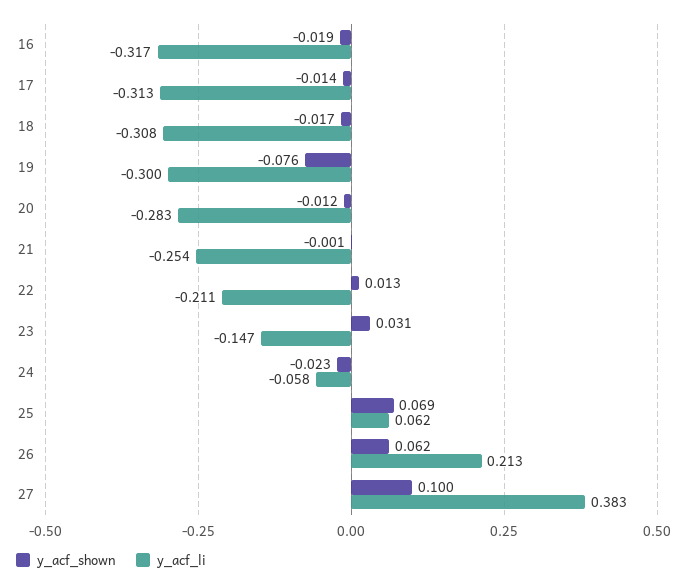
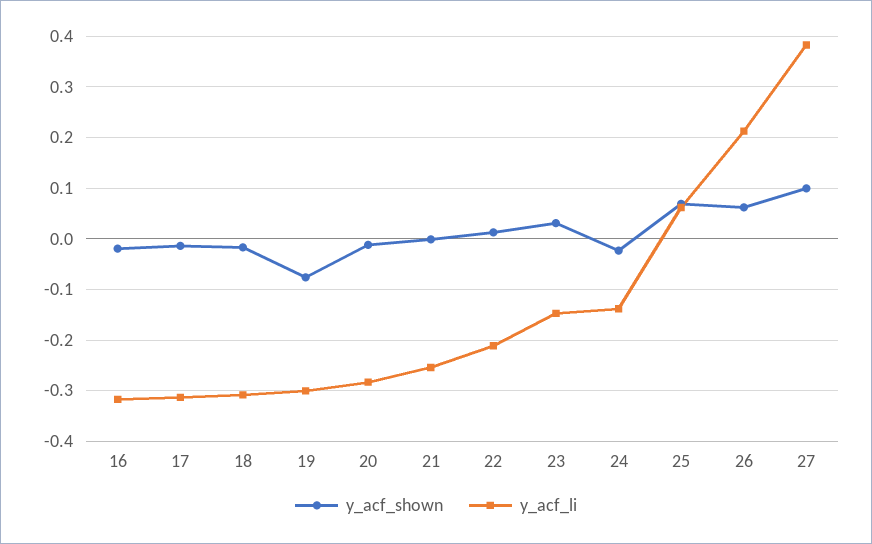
  {
    "y_acf_shown": {
      "16": -0.019,
      "17": -0.014,
      "18": -0.017,
      "19": -0.076,
      "20": -0.012,
      "21": -0.001,
      "22": 0.013,
      "23": 0.031,
      "24": -0.023,
      "25": 0.069,
      "26": 0.062,
      "27": 0.1
    },
    "y_acf_li": {
      "16": -0.317,
      "17": -0.313,
      "18": -0.308,
      "19": -0.3,
      "20": -0.283,
      "21": -0.254,
      "22": -0.211,
      "23": -0.147,
-     "24": -0.058,
+     "24": -0.14,
      "25": 0.062,
      "26": 0.213,
      "27": 0.383
    }
  }

